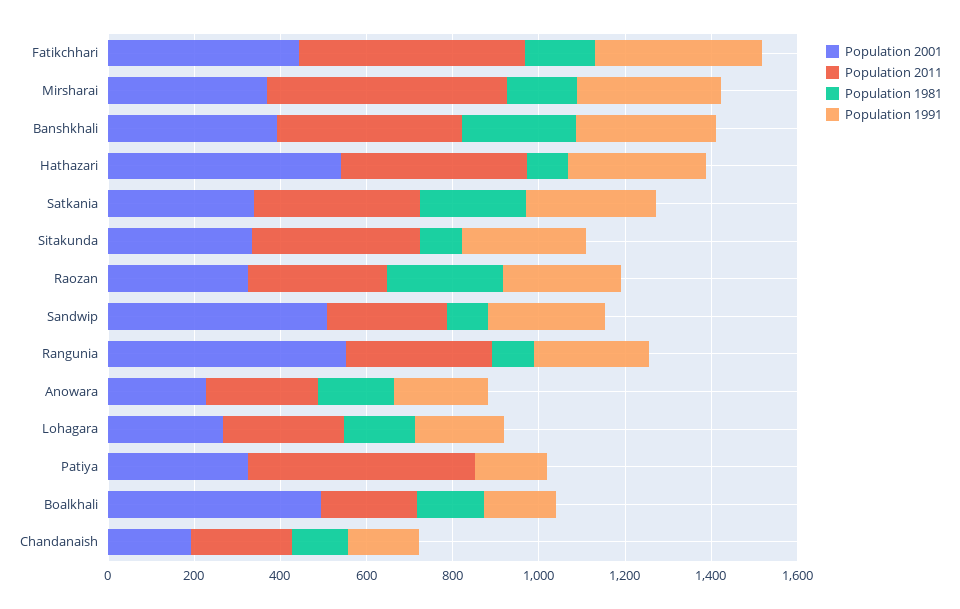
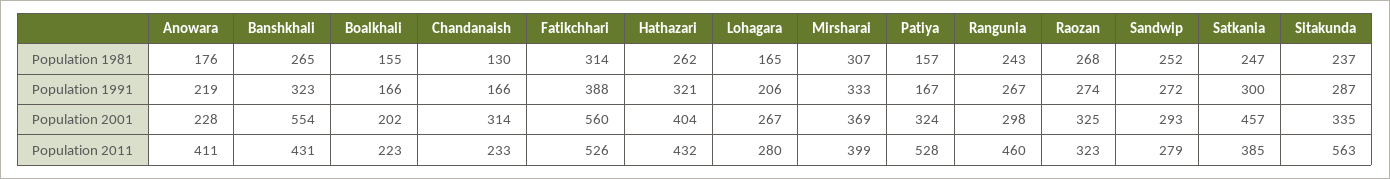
  {
    "Population 2001": {
-     "Fatikchhari": 450,
+     "Fatikchhari": 560,
      "Mirsharai": 369,
-     "Banshkhali": 400,
+     "Banshkhali": 554,
-     "Hathazari": 550,
+     "Hathazari": 404,
-     "Satkania": 350,
+     "Satkania": 457,
      "Sitakunda": 335,
      "Raozan": 325,
-     "Sandwip": 500,
+     "Sandwip": 293,
-     "Rangunia": 550,
+     "Rangunia": 298,
      "Anowara": 228,
      "Lohagara": 267,
      "Patiya": 324,
-     "Boalkhali": 500,
+     "Boalkhali": 202,
-     "Chandanaish": 200
+     "Chandanaish": 314
    },
    "Population 2011": {
      "Fatikchhari": 526,
-     "Mirsharai": 550,
+     "Mirsharai": 399,
      "Banshkhali": 431,
      "Hathazari": 432,
      "Satkania": 385,
-     "Sitakunda": 400,
+     "Sitakunda": 563,
      "Raozan": 323,
      "Sandwip": 279,
-     "Rangunia": 350,
+     "Rangunia": 460,
-     "Anowara": 250,
+     "Anowara": 411,
      "Lohagara": 280,
      "Patiya": 528,
      "Boalkhali": 223,
      "Chandanaish": 233
    },
    "Population 1981": {
-     "Fatikchhari": 150,
+     "Fatikchhari": 314,
-     "Mirsharai": 150,
+     "Mirsharai": 307,
      "Banshkhali": 265,
-     "Hathazari": 100,
+     "Hathazari": 262,
      "Satkania": 247,
-     "Sitakunda": 100,
+     "Sitakunda": 237,
      "Raozan": 268,
-     "Sandwip": 100,
+     "Sandwip": 252,
-     "Rangunia": 100,
+     "Rangunia": 243,
      "Anowara": 176,
      "Lohagara": 165,
-     "Patiya": 0,
+     "Patiya": 157,
      "Boalkhali": 155,
      "Chandanaish": 130
    },
    "Population 1991": {
      "Fatikchhari": 388,
      "Mirsharai": 333,
      "Banshkhali": 323,
      "Hathazari": 321,
      "Satkania": 300,
      "Sitakunda": 287,
      "Raozan": 274,
      "Sandwip": 272,
      "Rangunia": 267,
      "Anowara": 219,
      "Lohagara": 206,
      "Patiya": 167,
      "Boalkhali": 166,
      "Chandanaish": 166
    }
  }

